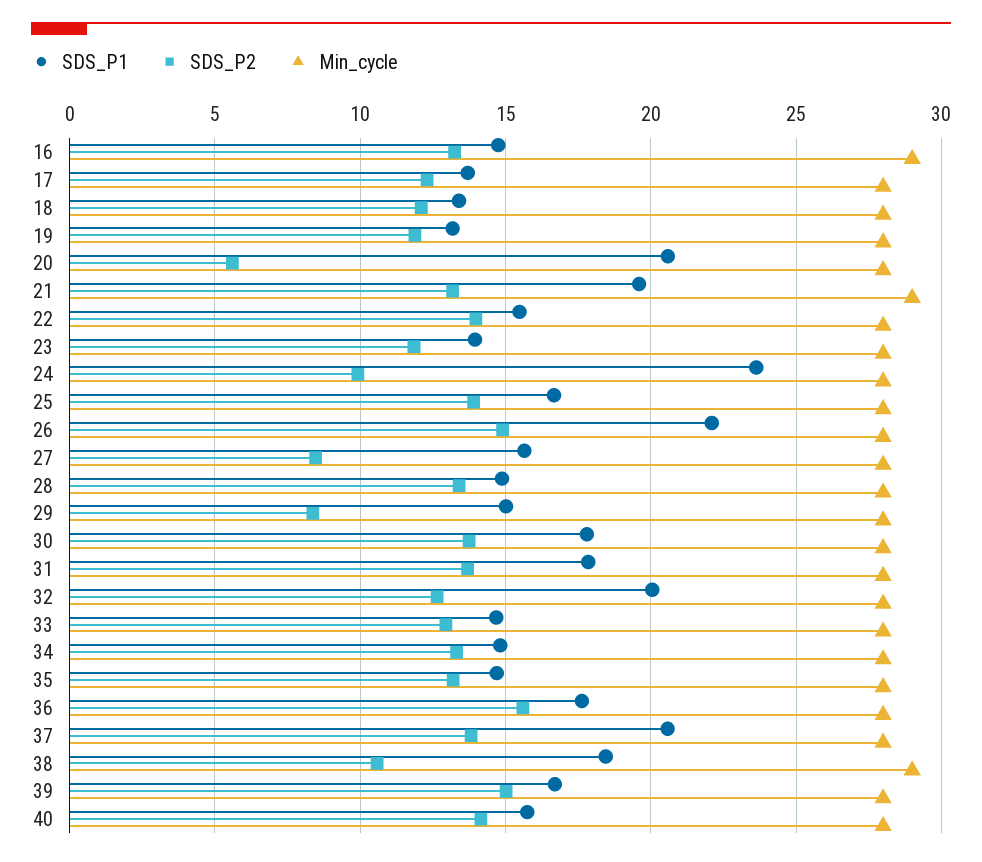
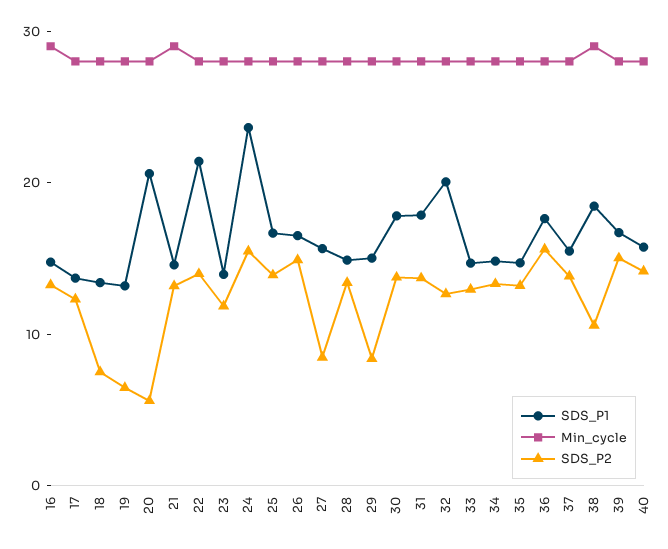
  {
    "SDS_P1": {
      "16": 15,
      "17": 13.5,
      "18": 13.5,
      "19": 13,
      "20": 20.5,
-     "21": 19.5,
+     "21": 14,
-     "22": 15.5,
+     "22": 22,
      "23": 14,
      "24": 23.5,
      "25": 16.5,
-     "26": 22,
+     "26": 16,
      "27": 15.5,
      "28": 15,
      "29": 15,
      "30": 18,
      "31": 18,
      "32": 20,
      "33": 14.5,
      "34": 15,
      "35": 14.5,
      "36": 17.5,
-     "37": 20.5,
+     "37": 16,
      "38": 18.5,
      "39": 16.5,
      "40": 16
    },
    "SDS_P2": {
      "16": 13.5,
      "17": 12.5,
-     "18": 12,
+     "18": 8,
-     "19": 12,
+     "19": 6,
      "20": 5.5,
      "21": 13,
      "22": 14,
      "23": 12,
-     "24": 10,
+     "24": 16,
      "25": 14,
      "26": 15,
      "27": 8.5,
      "28": 13.5,
      "29": 8.5,
      "30": 14,
      "31": 13.5,
      "32": 12.5,
      "33": 13,
      "34": 13.5,
      "35": 13,
      "36": 15.5,
      "37": 14,
      "38": 10.5,
      "39": 15,
      "40": 14
    },
    "Min_cycle": {
      "16": 29,
      "17": 28,
      "18": 28,
      "19": 28,
      "20": 28,
      "21": 29,
      "22": 28,
      "23": 28,
      "24": 28,
      "25": 28,
      "26": 28,
      "27": 28,
      "28": 28,
      "29": 28,
      "30": 28,
      "31": 28,
      "32": 28,
      "33": 28,
      "34": 28,
      "35": 28,
      "36": 28,
      "37": 28,
      "38": 29,
      "39": 28,
      "40": 28
    }
  }

